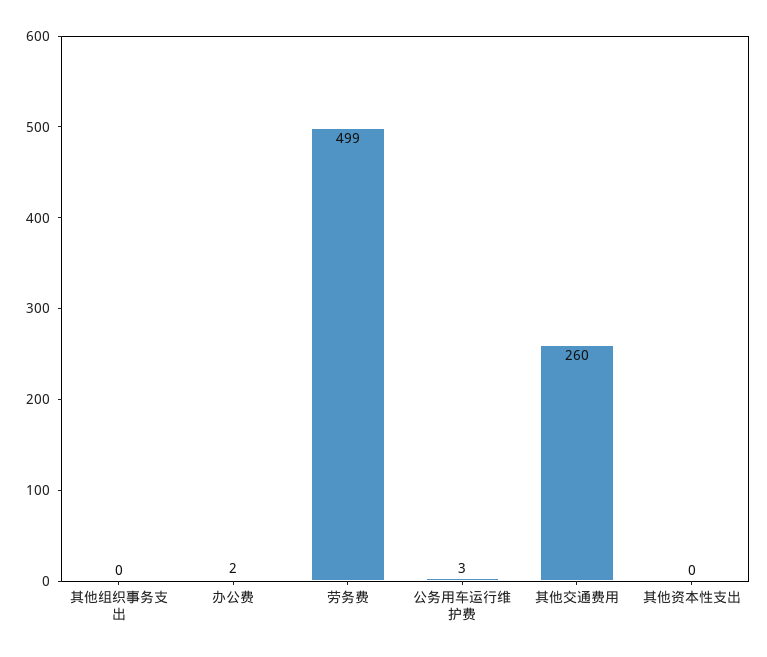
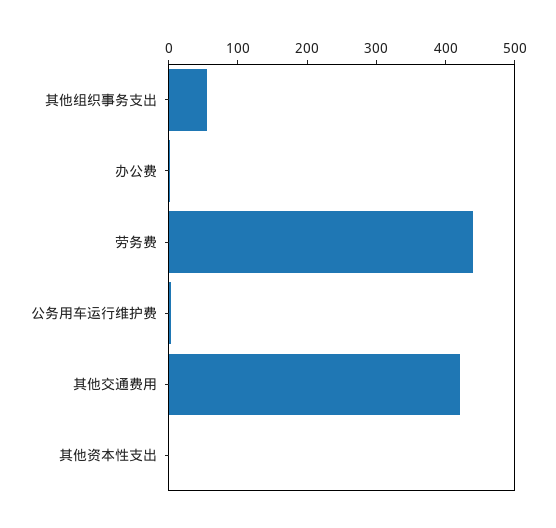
  {
-   "其他组织事务支出": 0,
+   "其他组织事务支出": 60,
    "办公费": 2,
-   "劳务费": 499,
+   "劳务费": 440,
    "公务用车运行维护费": 3,
-   "其他交通费用": 260,
+   "其他交通费用": 420,
    "其他资本性支出": 0
  }

